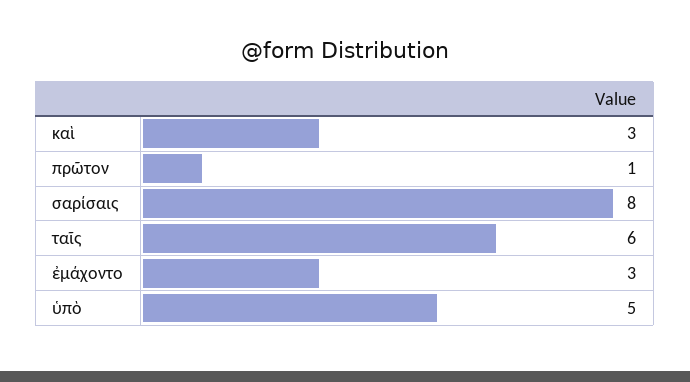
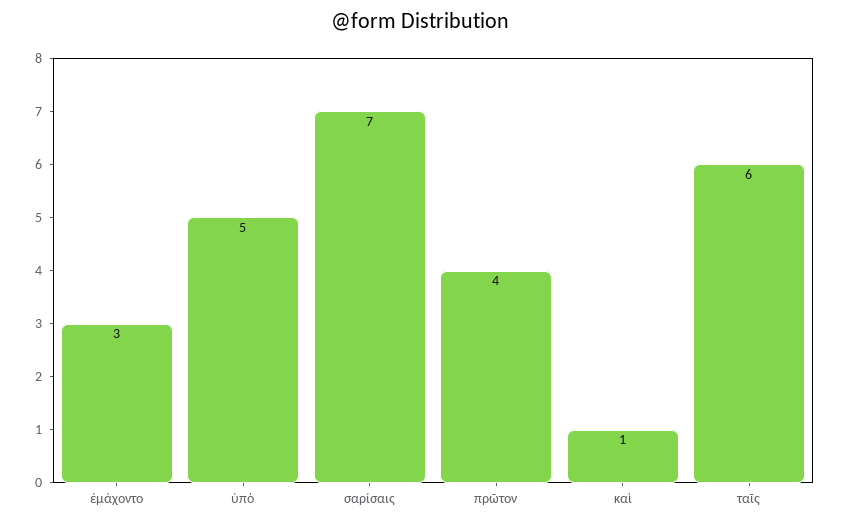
  {
-   "καὶ": 3,
+   "καὶ": 1,
-   "πρῶτον": 1,
+   "πρῶτον": 4,
-   "σαρίσαις": 8,
+   "σαρίσαις": 7,
    "ταῖς": 6,
    "ἐμάχοντο": 3,
    "ὑπὸ": 5
  }

